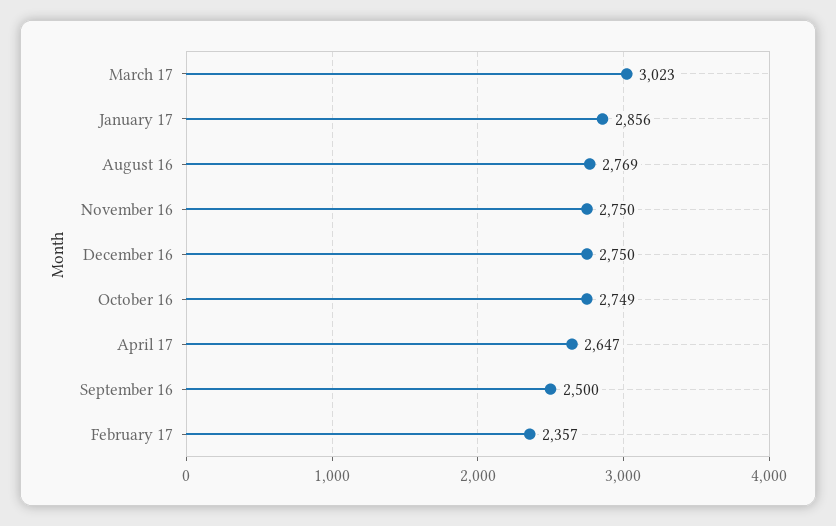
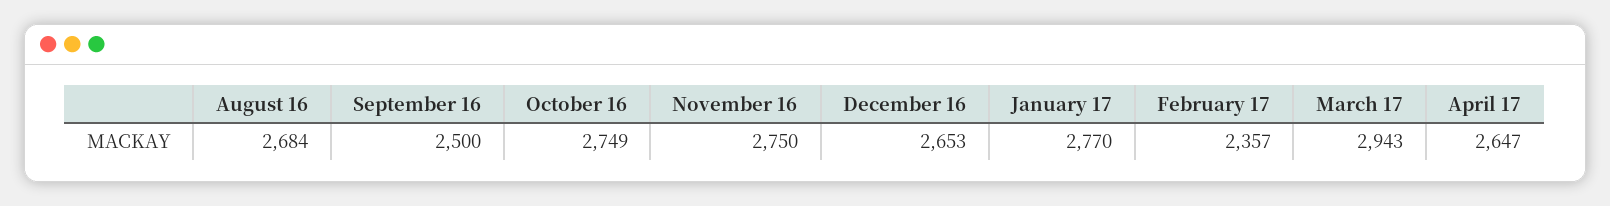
  {
-   "March 17": 3023,
+   "March 17": 2943,
-   "January 17": 2856,
+   "January 17": 2770,
-   "August 16": 2769,
+   "August 16": 2684,
    "November 16": 2750,
-   "December 16": 2750,
+   "December 16": 2653,
    "October 16": 2749,
    "April 17": 2647,
    "September 16": 2500,
    "February 17": 2357
  }

